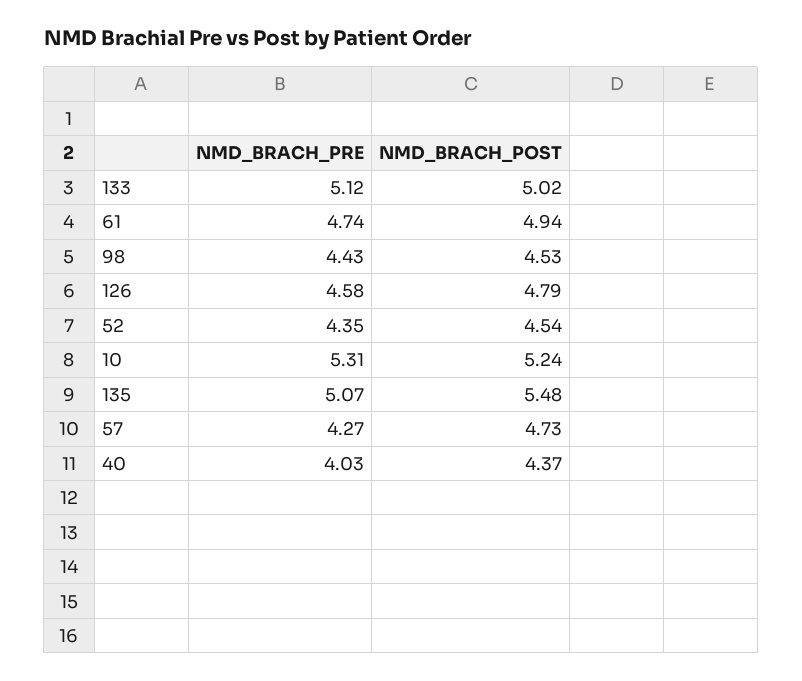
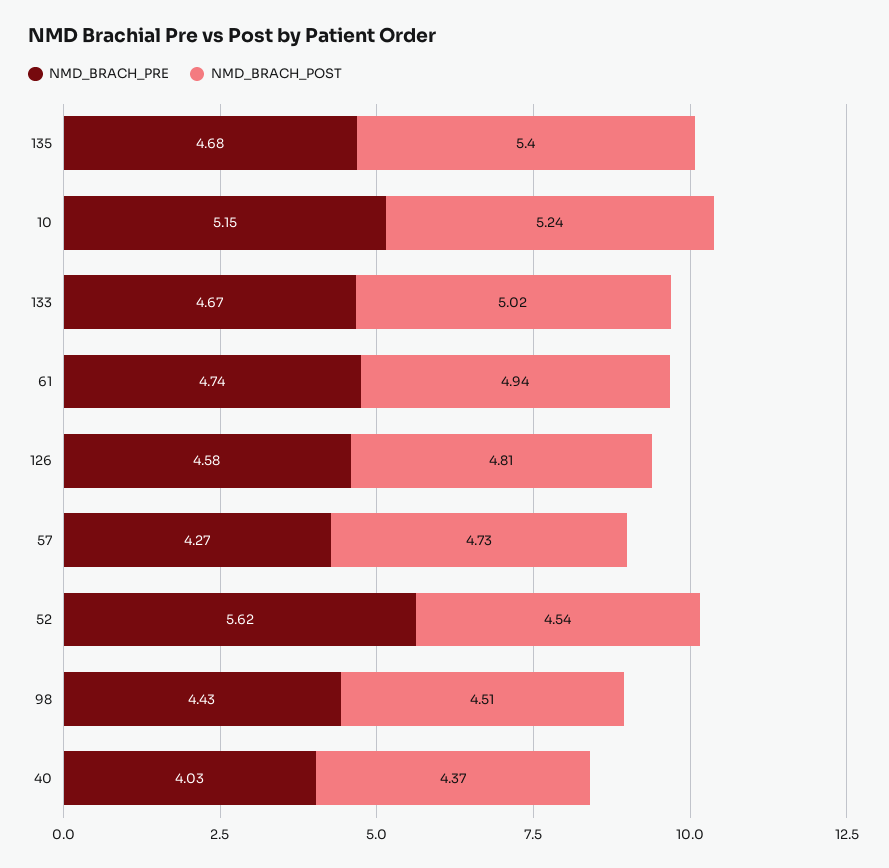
  {
    "NMD_BRACH_PRE": {
-     "133": 5.12,
+     "133": 4.67,
      "61": 4.74,
      "98": 4.43,
      "126": 4.58,
-     "52": 4.35,
+     "52": 5.62,
-     "10": 5.31,
+     "10": 5.15,
-     "135": 5.07,
+     "135": 4.68,
      "57": 4.27,
      "40": 4.03
    },
    "NMD_BRACH_POST": {
      "133": 5.02,
      "61": 4.94,
-     "98": 4.53,
+     "98": 4.51,
-     "126": 4.79,
+     "126": 4.81,
      "52": 4.54,
      "10": 5.24,
-     "135": 5.48,
+     "135": 5.4,
      "57": 4.73,
      "40": 4.37
    }
  }

